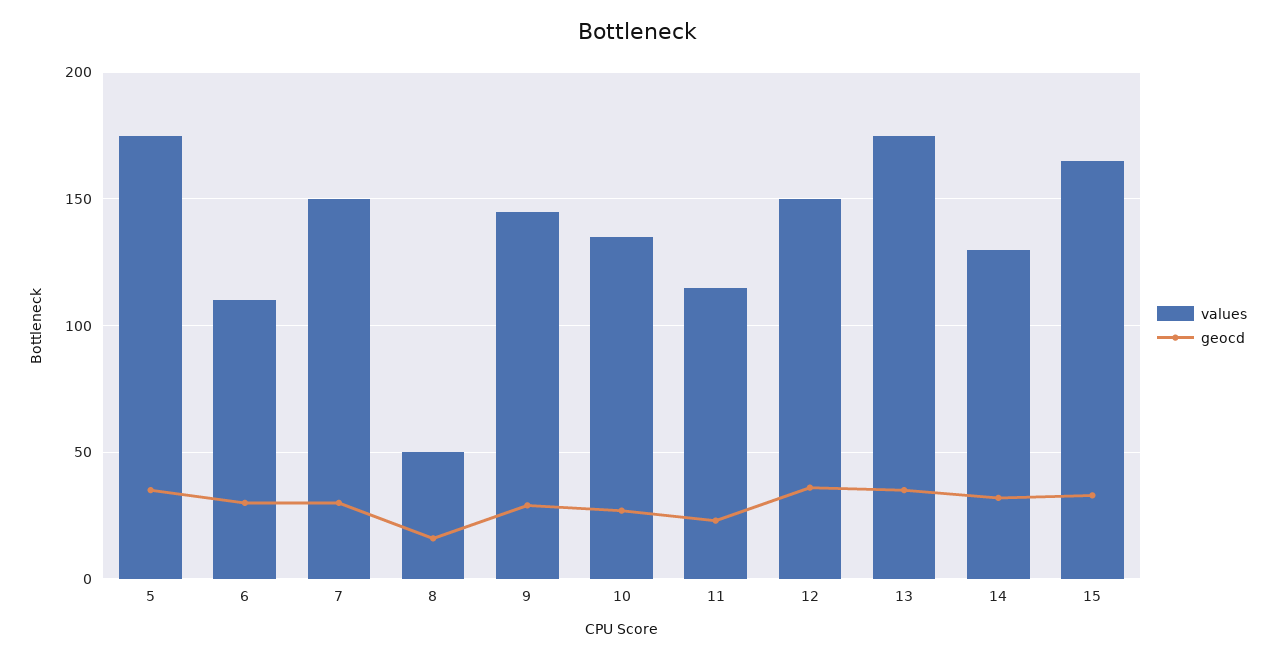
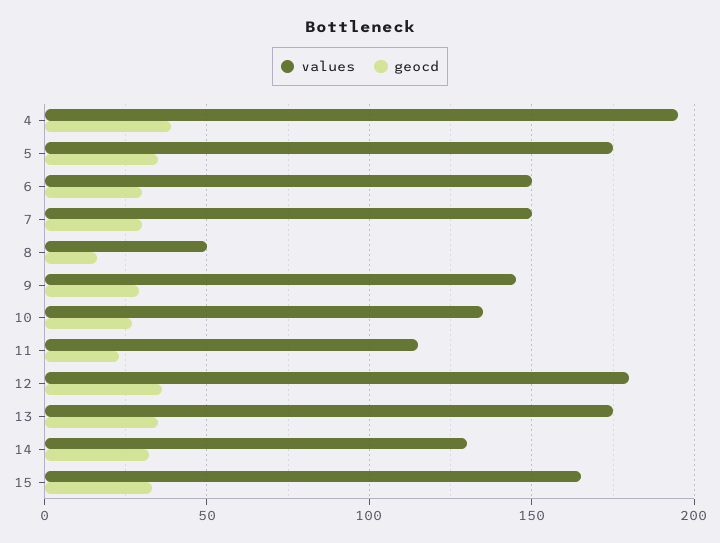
  {
    "values": {
      "5": 175,
-     "6": 110,
+     "6": 150,
      "7": 150,
      "8": 50,
      "9": 145,
      "10": 135,
      "11": 115,
-     "12": 150,
+     "12": 180,
      "13": 175,
      "14": 130,
-     "15": 165
+     "15": 165,
+     "4": 195
    },
    "geocd": {
      "5": 35,
      "6": 30,
      "7": 30,
      "8": 15,
      "9": 30,
      "10": 25,
      "11": 25,
      "12": 35,
      "13": 35,
      "14": 30,
-     "15": 35
+     "15": 35,
+     "4": 40
    }
  }

